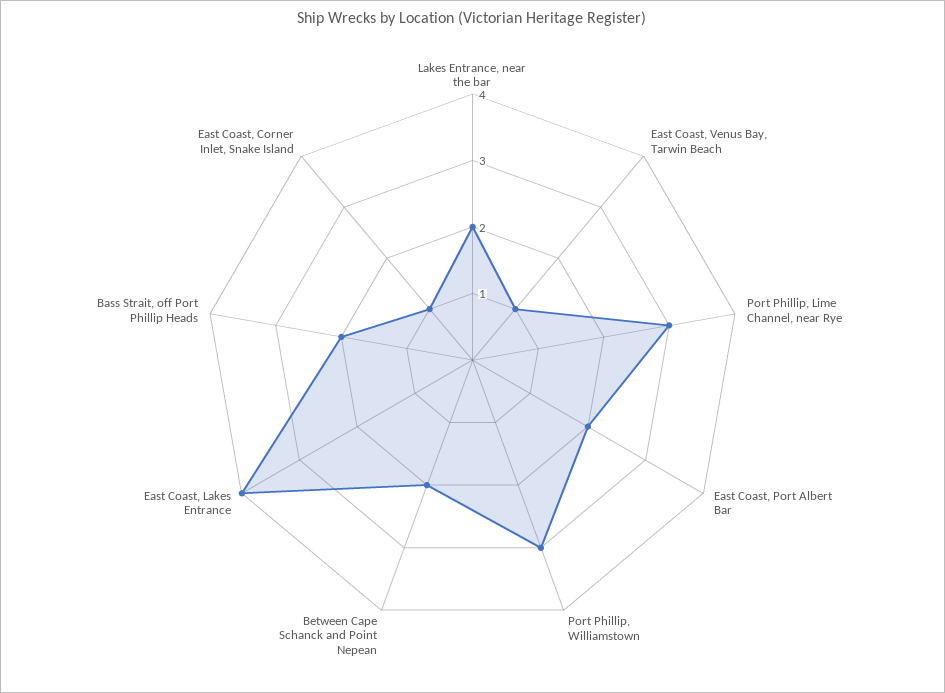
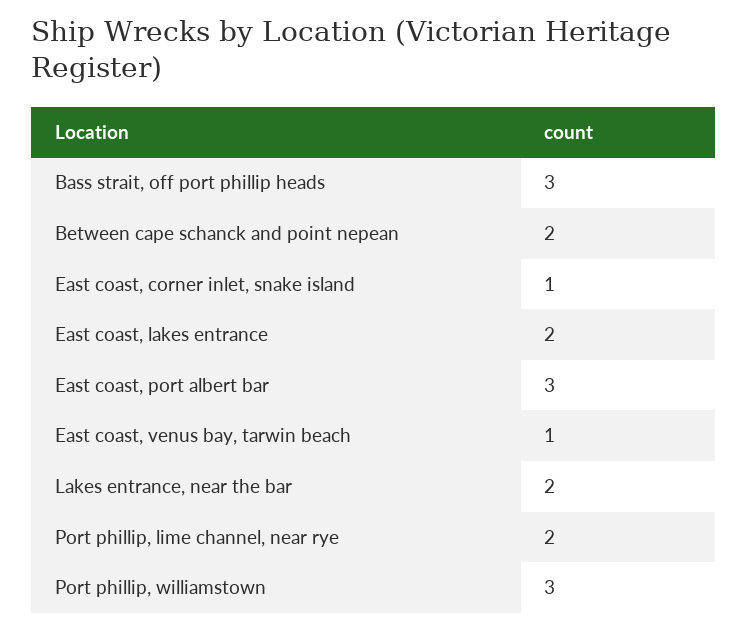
  {
    "Lakes Entrance, near the bar": 2,
    "East Coast, Venus Bay, Tarwin Beach": 1,
-   "Port Phillip, Lime Channel, near Rye": 3,
+   "Port Phillip, Lime Channel, near Rye": 2,
-   "East Coast, Port Albert Bar": 2,
+   "East Coast, Port Albert Bar": 3,
    "Port Phillip, Williamstown": 3,
    "Between Cape Schanck and Point Nepean": 2,
-   "East Coast, Lakes Entrance": 4,
+   "East Coast, Lakes Entrance": 2,
-   "Bass Strait, off Port Phillip Heads": 2,
+   "Bass Strait, off Port Phillip Heads": 3,
    "East Coast, Corner Inlet, Snake Island": 1
  }

